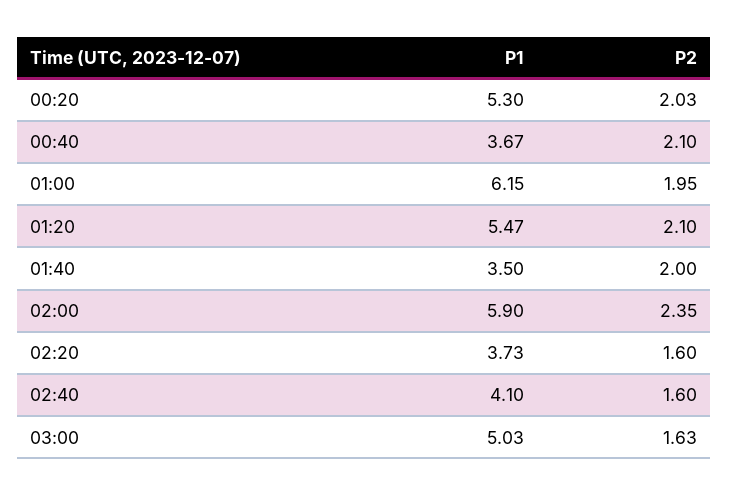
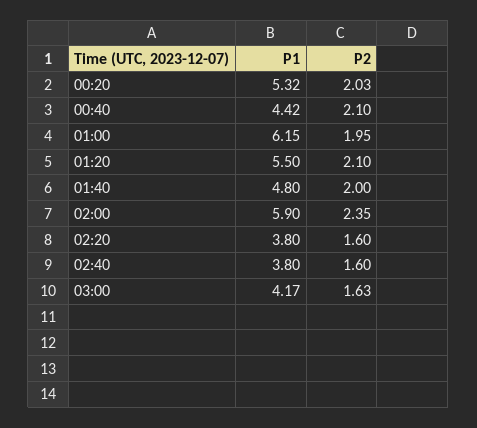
  {
    "P1": {
-     "00:20": 5.3,
+     "00:20": 5.32,
-     "00:40": 3.67,
+     "00:40": 4.42,
      "01:00": 6.15,
-     "01:20": 5.47,
+     "01:20": 5.5,
-     "01:40": 3.5,
+     "01:40": 4.8,
      "02:00": 5.9,
-     "02:20": 3.73,
+     "02:20": 3.8,
-     "02:40": 4.1,
+     "02:40": 3.8,
-     "03:00": 5.03
+     "03:00": 4.17
    },
    "P2": {
      "00:20": 2.03,
      "00:40": 2.1,
      "01:00": 1.95,
      "01:20": 2.1,
      "01:40": 2,
      "02:00": 2.35,
      "02:20": 1.6,
      "02:40": 1.6,
      "03:00": 1.63
    }
  }

